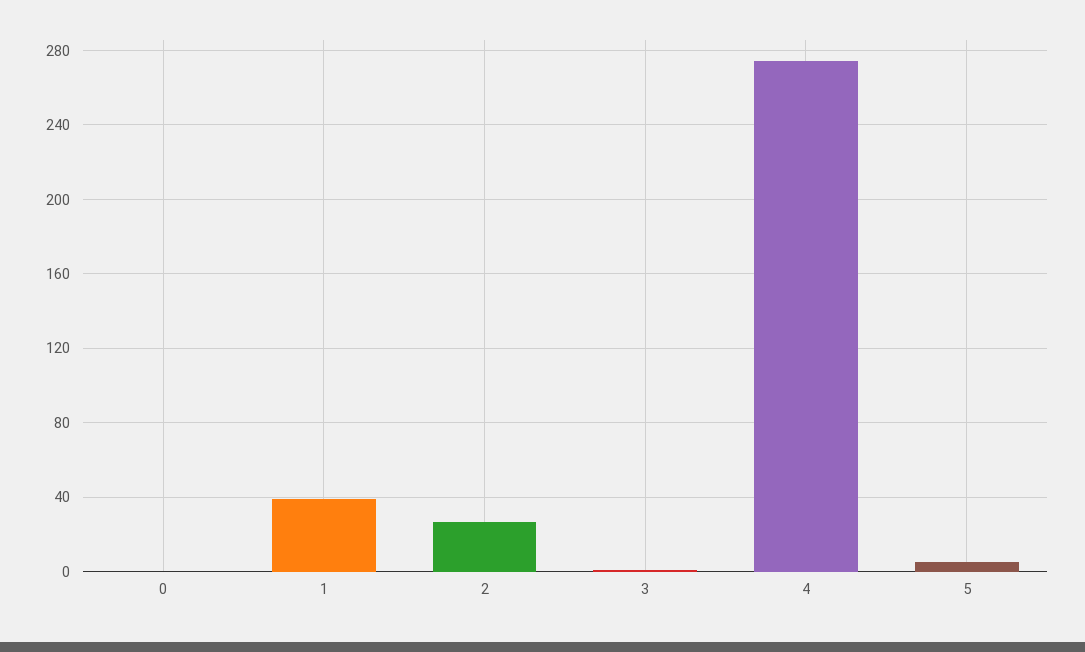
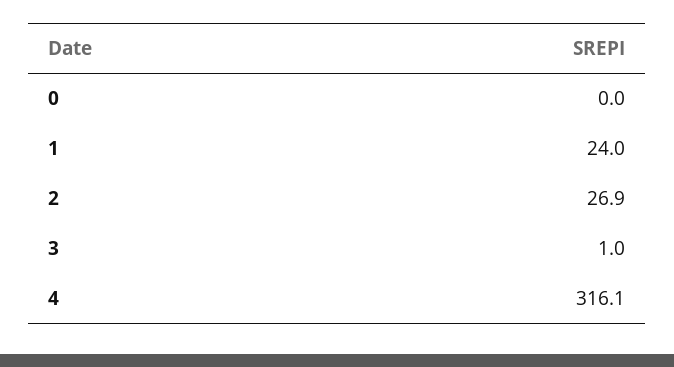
  {
    "0": 0,
-   "1": 40,
+   "1": 24,
    "2": 26.9,
    "3": 1,
-   "4": 275,
+   "4": 316.1
-   "5": 5
  }

